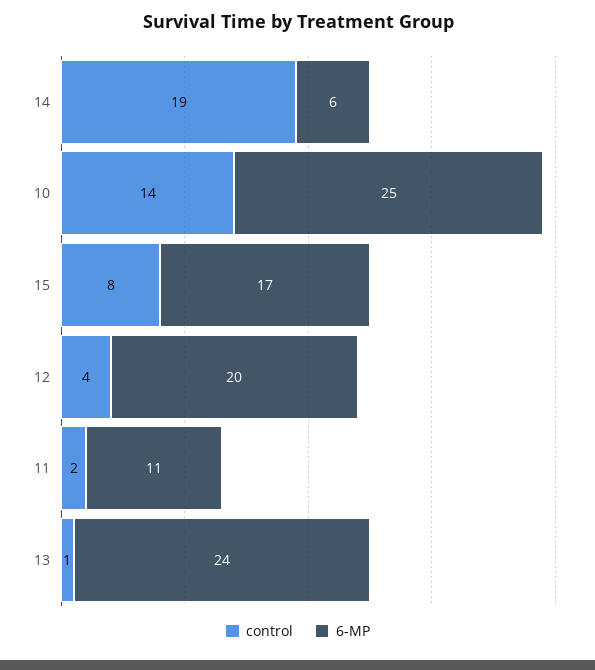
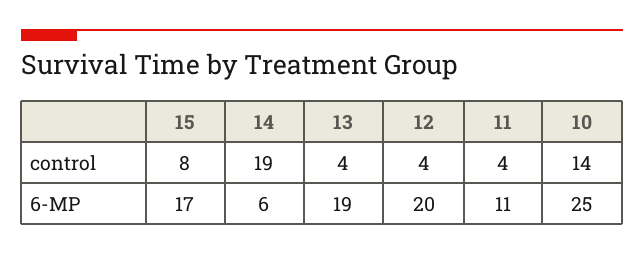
  {
    "control": {
      "14": 19,
      "10": 14,
      "15": 8,
      "12": 4,
-     "11": 2,
+     "11": 4,
-     "13": 1
+     "13": 4
    },
    "6-MP": {
      "14": 6,
      "10": 25,
      "15": 17,
      "12": 20,
      "11": 11,
-     "13": 24
+     "13": 19
    }
  }

